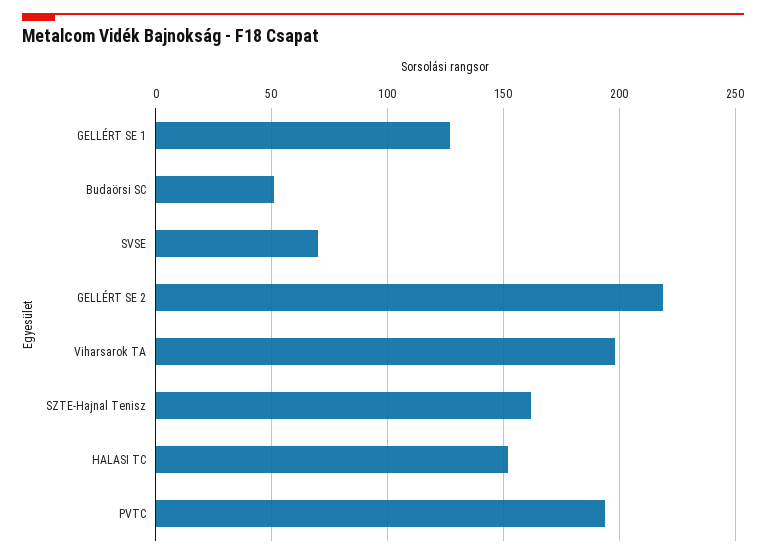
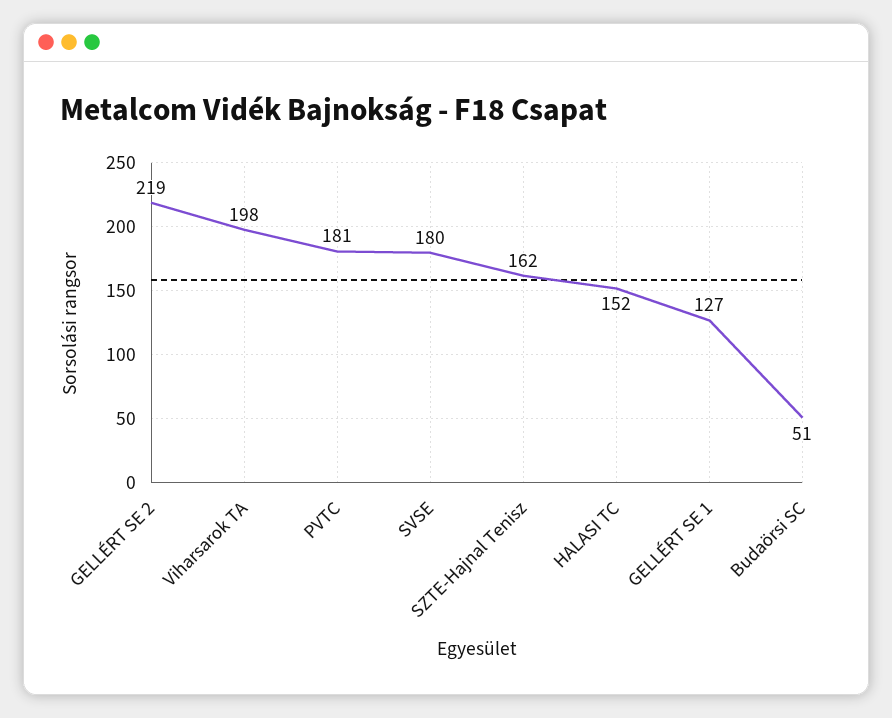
  {
    "GELLÉRT SE 1": 127,
    "Budaörsi SC": 51,
-   "SVSE": 70,
+   "SVSE": 180,
    "GELLÉRT SE 2": 219,
    "Viharsarok TA": 198,
    "SZTE-Hajnal Tenisz": 162,
    "HALASI TC": 152,
-   "PVTC": 195
+   "PVTC": 181
  }

